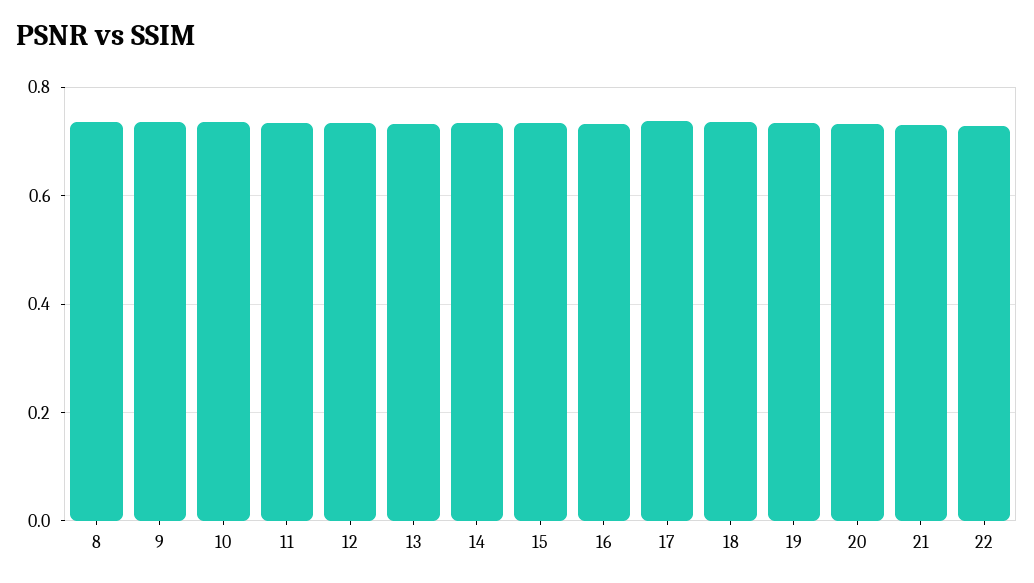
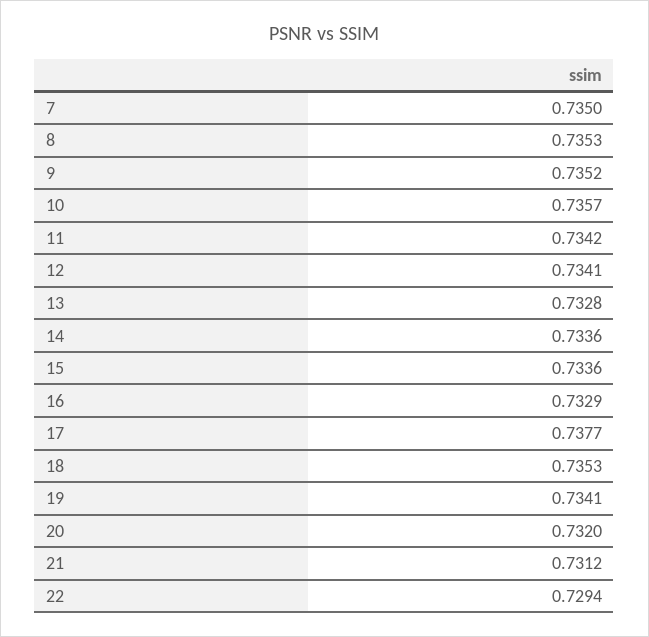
  {
    "8": 0.7353,
    "9": 0.7352,
    "10": 0.7357,
    "11": 0.7342,
    "12": 0.7341,
    "13": 0.7328,
    "14": 0.7336,
    "15": 0.7336,
    "16": 0.7329,
    "17": 0.7377,
    "18": 0.7353,
    "19": 0.7341,
    "20": 0.732,
    "21": 0.7312,
-   "22": 0.7294
+   "22": 0.7294,
+   "7": 0.735
  }

